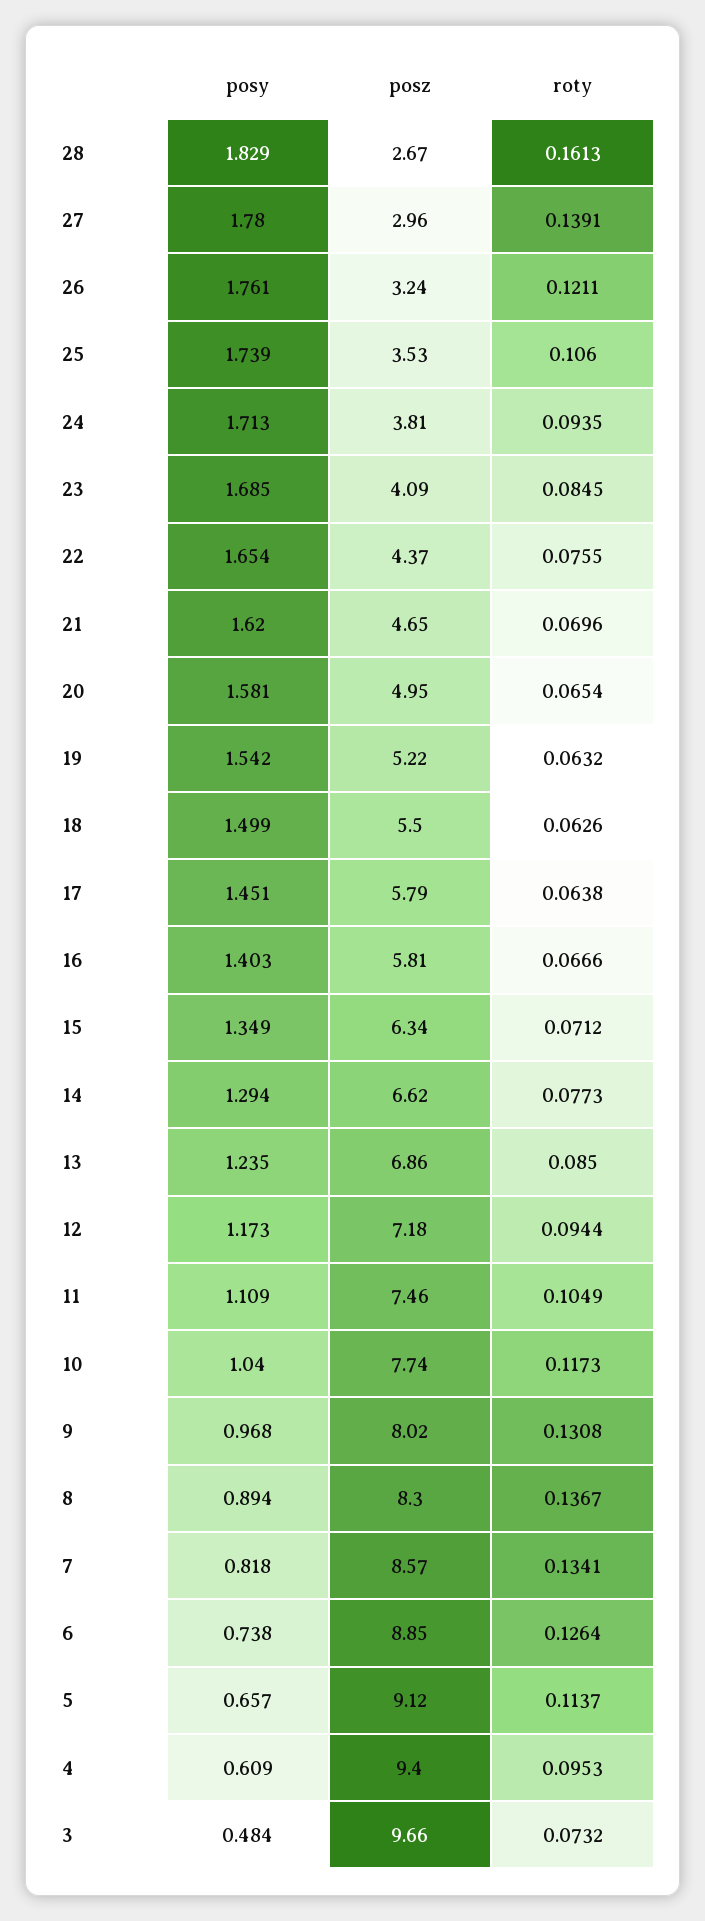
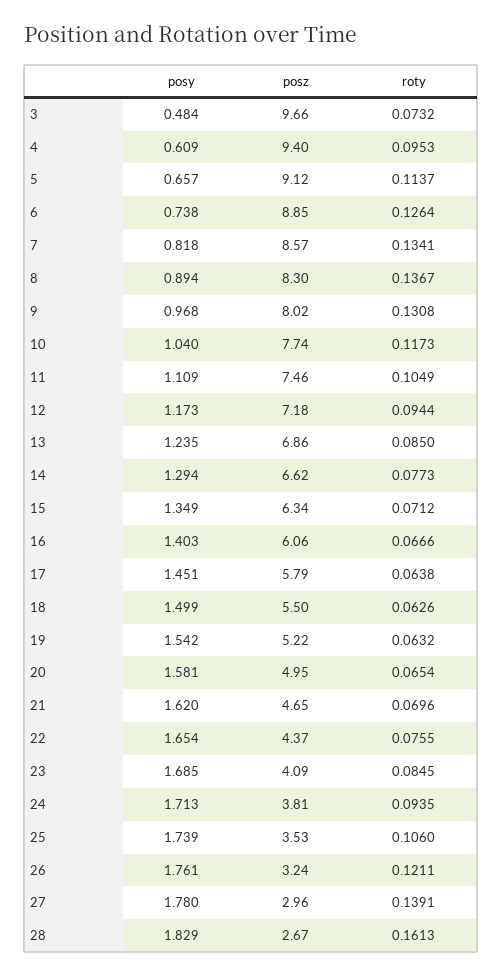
  {
    "posy": {
      "28": 1.829,
      "27": 1.78,
      "26": 1.761,
      "25": 1.739,
      "24": 1.713,
      "23": 1.685,
      "22": 1.654,
      "21": 1.62,
      "20": 1.581,
      "19": 1.542,
      "18": 1.499,
      "17": 1.451,
      "16": 1.403,
      "15": 1.349,
      "14": 1.294,
      "13": 1.235,
      "12": 1.173,
      "11": 1.109,
      "10": 1.04,
      "9": 0.968,
      "8": 0.894,
      "7": 0.818,
      "6": 0.738,
      "5": 0.657,
      "4": 0.609,
      "3": 0.484
    },
    "posz": {
      "28": 2.67,
      "27": 2.96,
      "26": 3.24,
      "25": 3.53,
      "24": 3.81,
      "23": 4.09,
      "22": 4.37,
      "21": 4.65,
      "20": 4.95,
      "19": 5.22,
      "18": 5.5,
      "17": 5.79,
-     "16": 5.81,
+     "16": 6.06,
      "15": 6.34,
      "14": 6.62,
      "13": 6.86,
      "12": 7.18,
      "11": 7.46,
      "10": 7.74,
      "9": 8.02,
      "8": 8.3,
      "7": 8.57,
      "6": 8.85,
      "5": 9.12,
      "4": 9.4,
      "3": 9.66
    },
    "roty": {
      "28": 0.1613,
      "27": 0.1391,
      "26": 0.1211,
      "25": 0.106,
      "24": 0.0935,
      "23": 0.0845,
      "22": 0.0755,
      "21": 0.0696,
      "20": 0.0654,
      "19": 0.0632,
      "18": 0.0626,
      "17": 0.0638,
      "16": 0.0666,
      "15": 0.0712,
      "14": 0.0773,
      "13": 0.085,
      "12": 0.0944,
      "11": 0.1049,
      "10": 0.1173,
      "9": 0.1308,
      "8": 0.1367,
      "7": 0.1341,
      "6": 0.1264,
      "5": 0.1137,
      "4": 0.0953,
      "3": 0.0732
    }
  }

